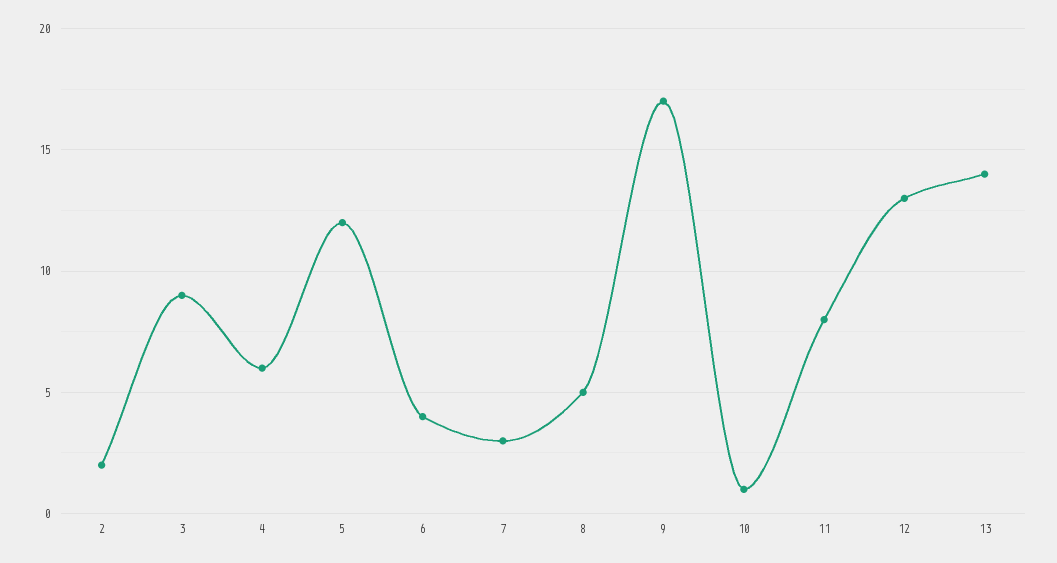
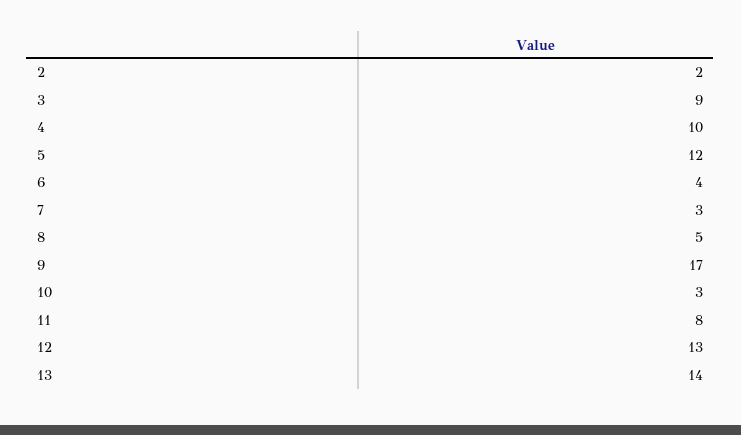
  {
    "2": 2,
    "3": 9,
-   "4": 6,
+   "4": 10,
    "5": 12,
    "6": 4,
    "7": 3,
    "8": 5,
    "9": 17,
-   "10": 1,
+   "10": 3,
    "11": 8,
    "12": 13,
    "13": 14
  }

